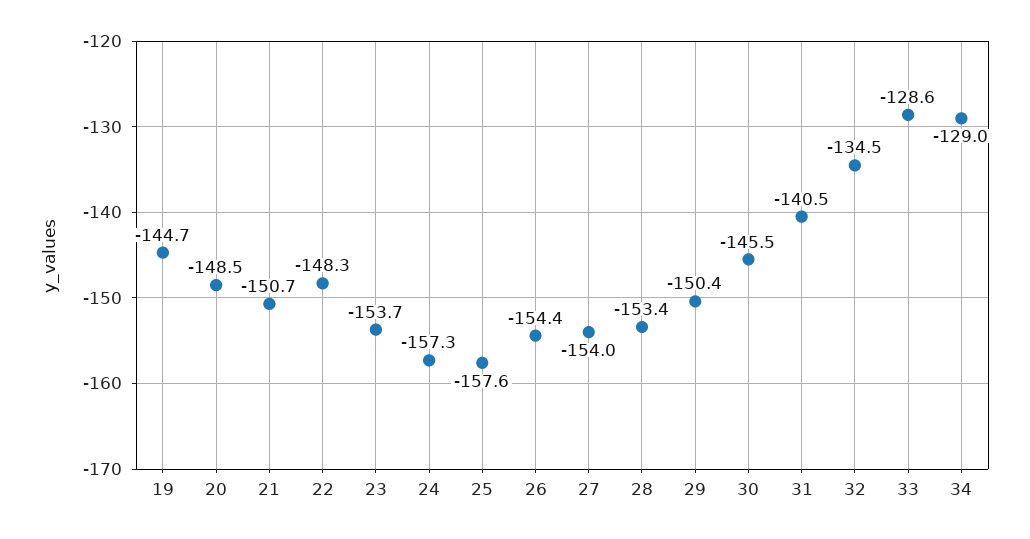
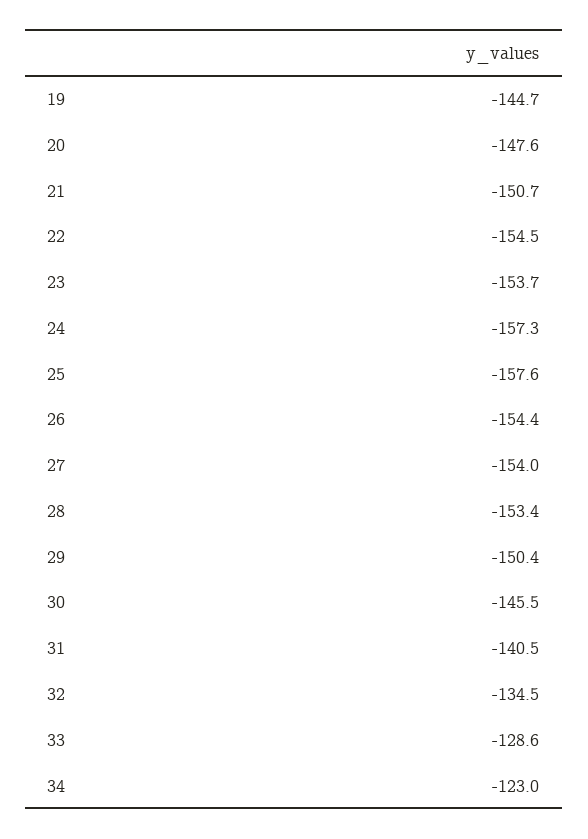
  {
    "19": -144.7,
-   "20": -148.5,
+   "20": -147.6,
    "21": -150.7,
-   "22": -148.3,
+   "22": -154.5,
    "23": -153.7,
    "24": -157.3,
    "25": -157.6,
    "26": -154.4,
    "27": -154,
    "28": -153.4,
    "29": -150.4,
    "30": -145.5,
    "31": -140.5,
    "32": -134.5,
    "33": -128.6,
-   "34": -129
+   "34": -123
  }

